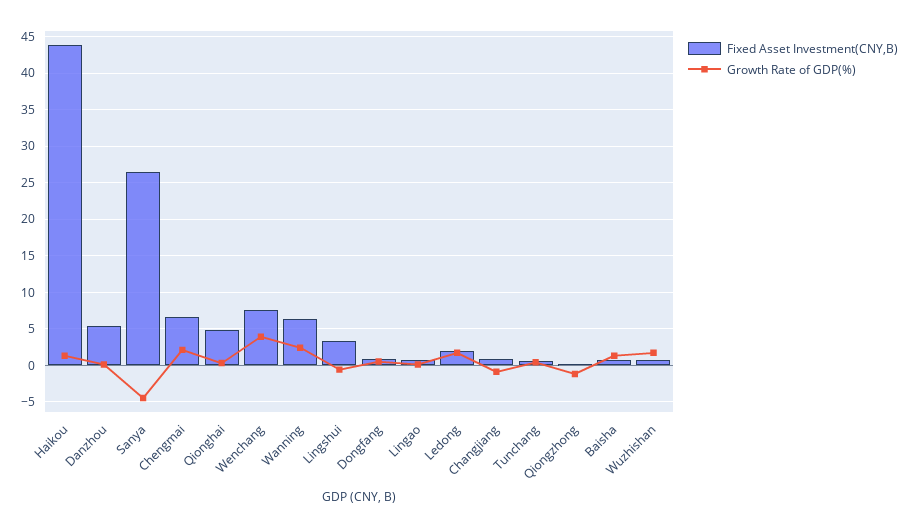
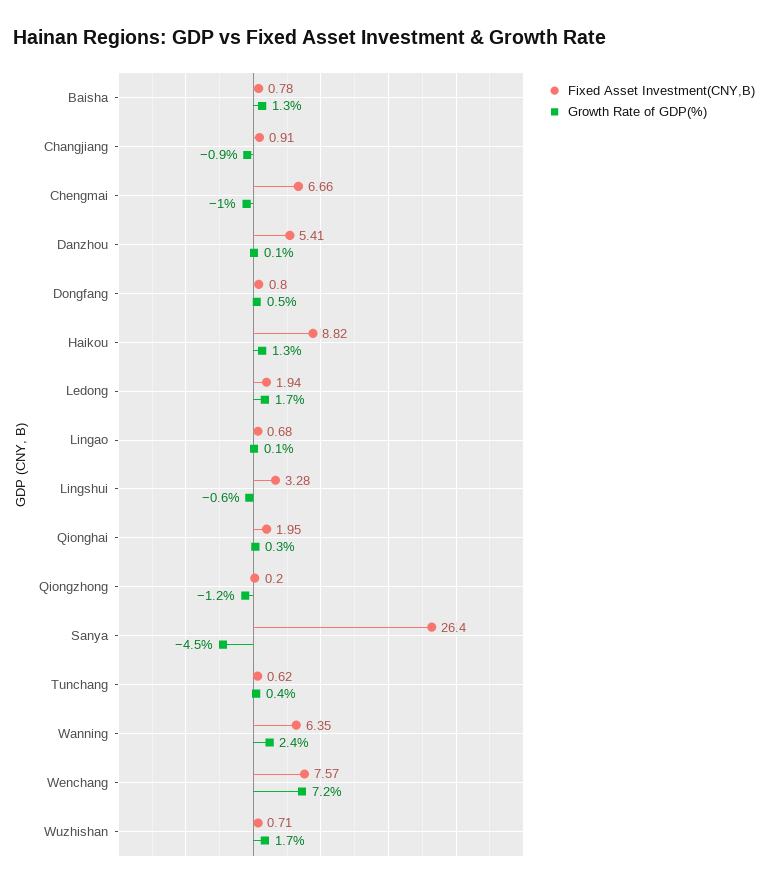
  {
    "Fixed Asset Investment(CNY,B)": {
-     "Haikou": 44,
+     "Haikou": 8.82,
      "Danzhou": 5.41,
      "Sanya": 26.4,
      "Chengmai": 6.66,
-     "Qionghai": 5,
+     "Qionghai": 1.95,
      "Wenchang": 7.57,
      "Wanning": 6.35,
      "Lingshui": 3.28,
      "Dongfang": 0.8,
      "Lingao": 0.68,
      "Ledong": 1.94,
      "Changjiang": 0.91,
      "Tunchang": 0.62,
      "Qiongzhong": 0.2,
      "Baisha": 0.78,
      "Wuzhishan": 0.71
    },
    "Growth Rate of GDP(%)": {
      "Haikou": 1.3,
      "Danzhou": 0.1,
      "Sanya": -4.5,
-     "Chengmai": 2,
+     "Chengmai": -1,
      "Qionghai": 0.3,
-     "Wenchang": 4,
+     "Wenchang": 7.2,
      "Wanning": 2.4,
      "Lingshui": -0.6,
      "Dongfang": 0.5,
      "Lingao": 0.1,
      "Ledong": 1.7,
      "Changjiang": -0.9,
      "Tunchang": 0.4,
      "Qiongzhong": -1.2,
      "Baisha": 1.3,
      "Wuzhishan": 1.7
    }
  }

